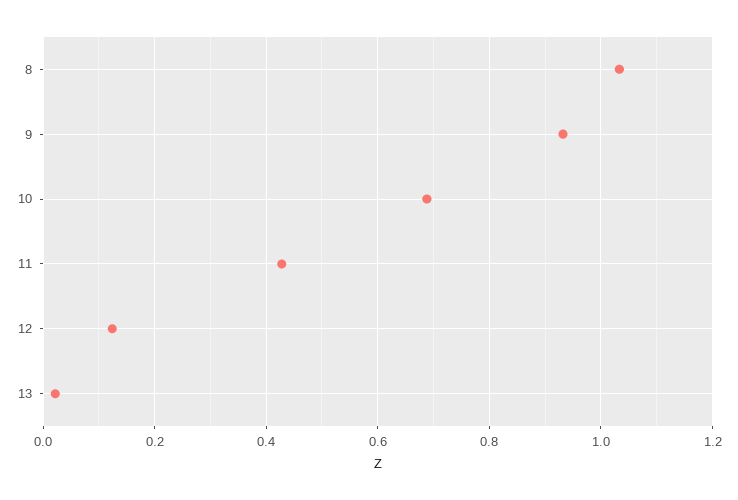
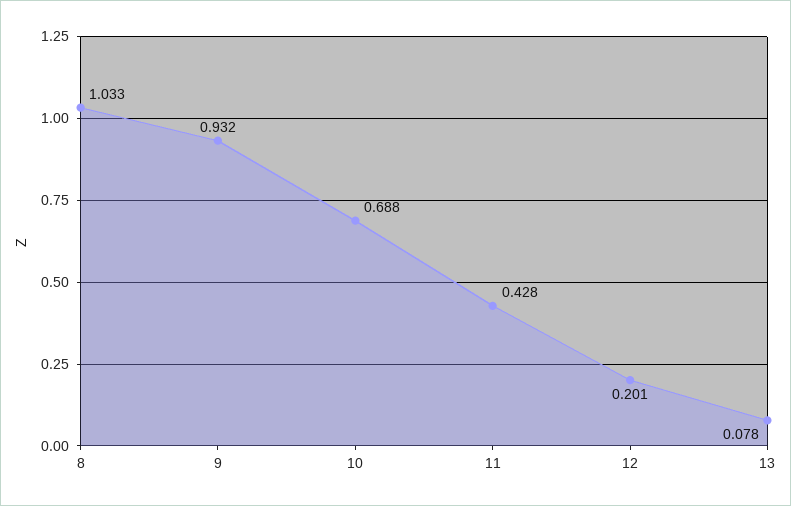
  {
    "8": 1.033,
    "9": 0.932,
    "10": 0.688,
    "11": 0.428,
-   "12": 0.12,
+   "12": 0.201,
-   "13": 0.02
+   "13": 0.078
  }

